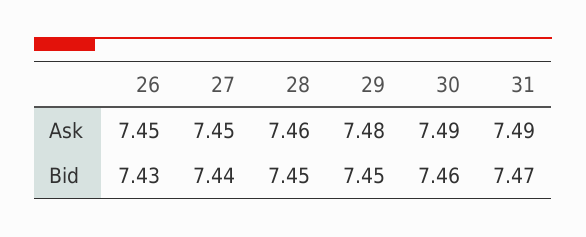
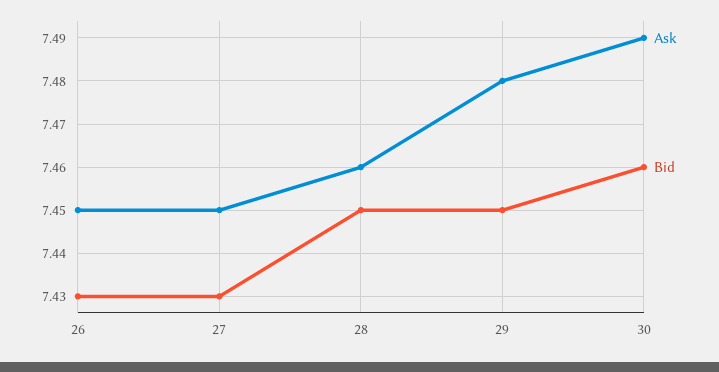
  {
    "Ask": {
      "26": 7.45,
      "27": 7.45,
      "28": 7.46,
      "29": 7.48,
-     "30": 7.49,
+     "30": 7.49
-     "31": 7.49
    },
    "Bid": {
      "26": 7.43,
-     "27": 7.44,
+     "27": 7.43,
      "28": 7.45,
      "29": 7.45,
-     "30": 7.46,
+     "30": 7.46
-     "31": 7.47
    }
  }

